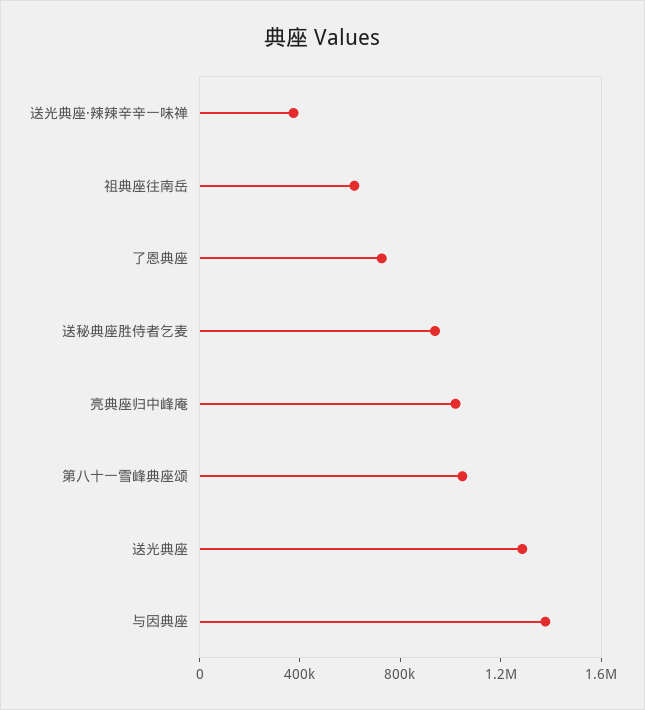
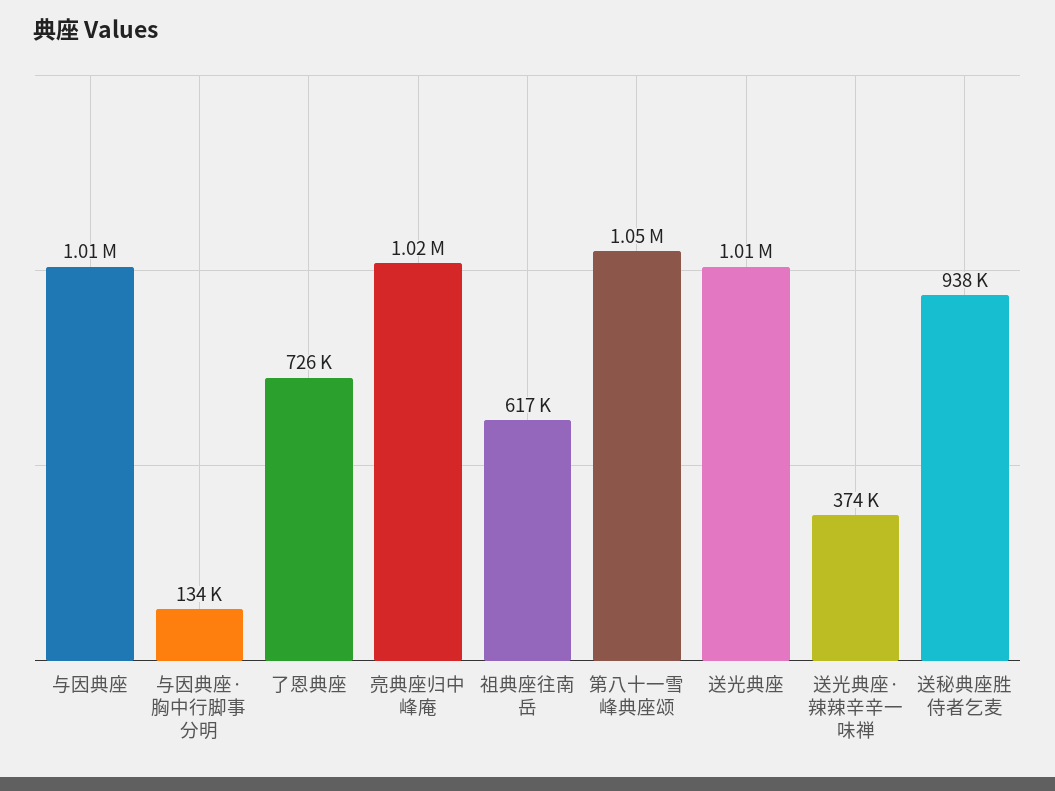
  {
    "送光典座·辣辣辛辛一味禅": 374000,
    "祖典座往南岳": 617000,
    "了恩典座": 726000,
    "送秘典座胜侍者乞麦": 938000,
    "亮典座归中峰庵": 1020000,
    "第八十一雪峰典座颂": 1050000,
-   "送光典座": 1300000,
+   "送光典座": 1010000,
-   "与因典座": 1400000
+   "与因典座": 1010000,
+   "与因典座·胸中行脚事分明": 134000
  }

